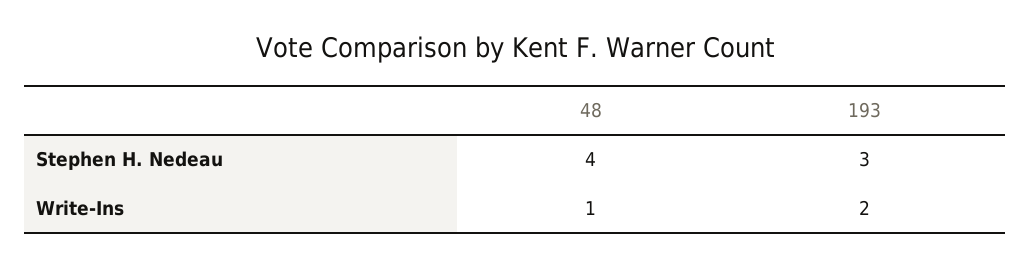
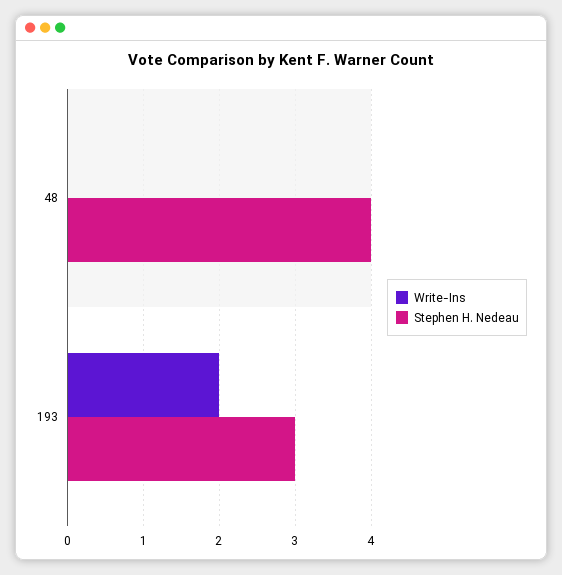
  {
    "Stephen H. Nedeau": {
      "48": 4,
      "193": 3
    },
    "Write-Ins": {
-     "48": 1,
+     "48": 0,
      "193": 2
    }
  }

